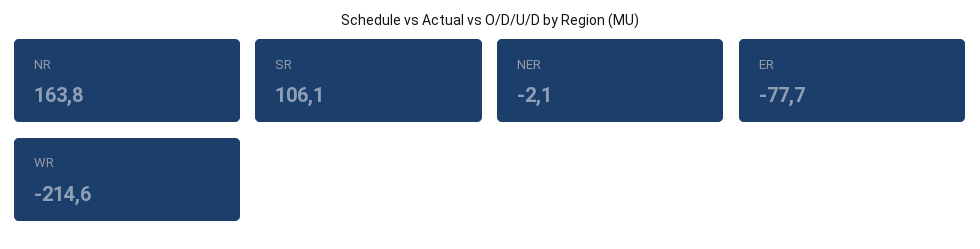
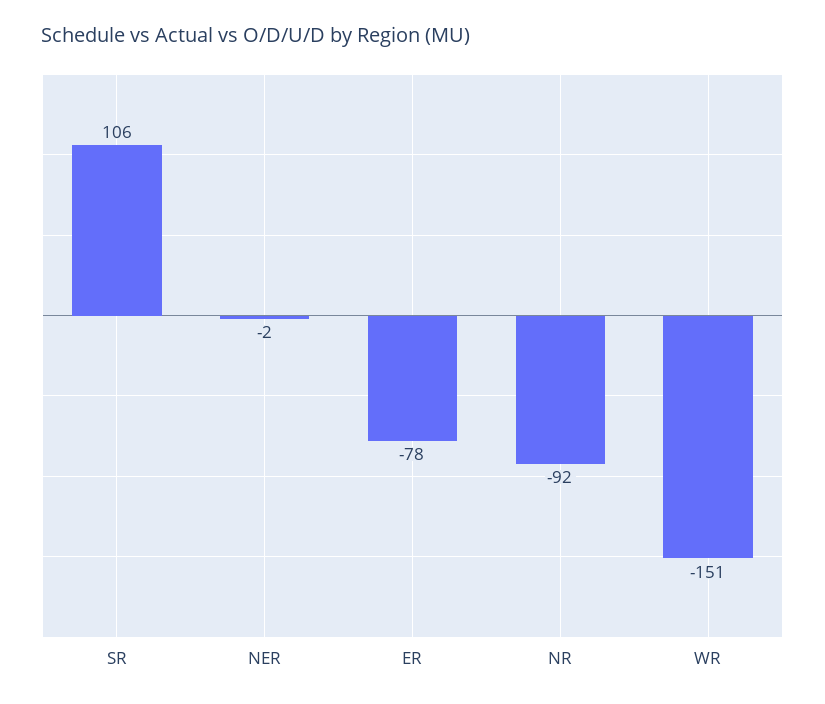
  {
-   "NR": 163.8,
+   "NR": -92,
    "SR": 106.1,
    "NER": -2.1,
    "ER": -77.7,
-   "WR": -214.6
+   "WR": -151
  }

